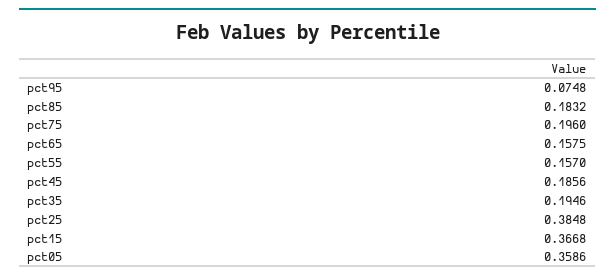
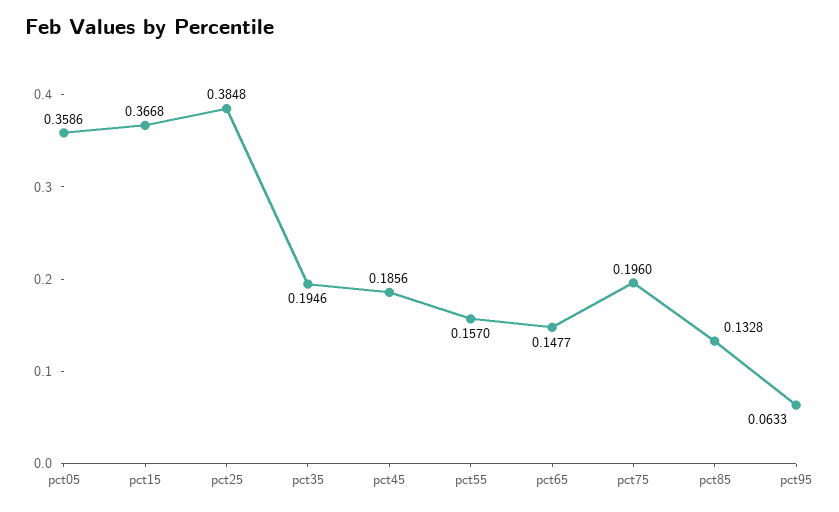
  {
-   "pct95": 0.0748,
+   "pct95": 0.0633,
-   "pct85": 0.1832,
+   "pct85": 0.1328,
    "pct75": 0.196,
-   "pct65": 0.1575,
+   "pct65": 0.1477,
    "pct55": 0.157,
    "pct45": 0.1856,
    "pct35": 0.1946,
    "pct25": 0.3848,
    "pct15": 0.3668,
    "pct05": 0.3586
  }

